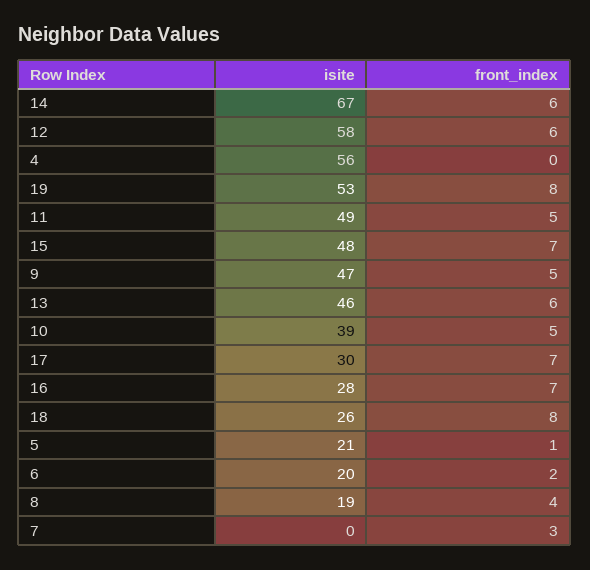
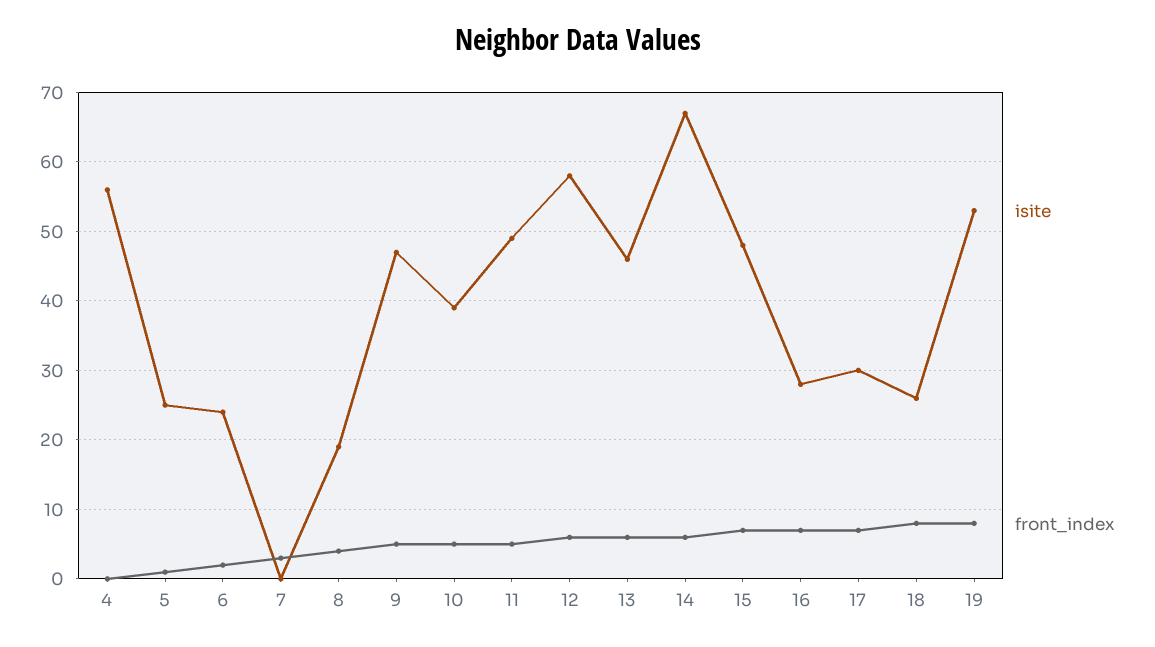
  {
    "isite": {
      "14": 67,
      "12": 58,
      "4": 56,
      "19": 53,
      "11": 49,
      "15": 48,
      "9": 47,
      "13": 46,
      "10": 39,
      "17": 30,
      "16": 28,
      "18": 26,
-     "5": 21,
+     "5": 25,
-     "6": 20,
+     "6": 24,
      "8": 19,
      "7": 0
    },
    "front_index": {
      "14": 6,
      "12": 6,
      "4": 0,
      "19": 8,
      "11": 5,
      "15": 7,
      "9": 5,
      "13": 6,
      "10": 5,
      "17": 7,
      "16": 7,
      "18": 8,
      "5": 1,
      "6": 2,
      "8": 4,
      "7": 3
    }
  }

